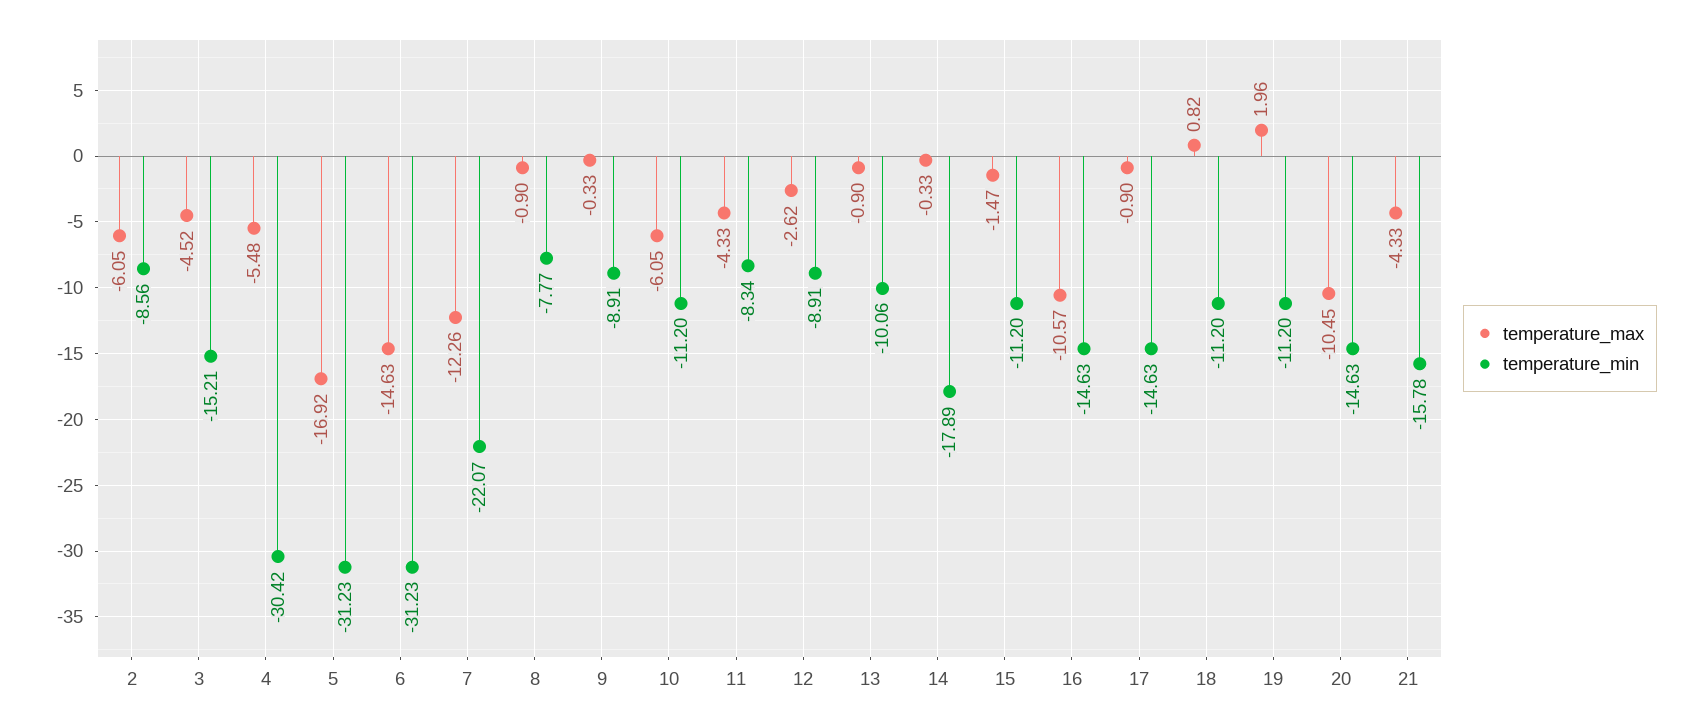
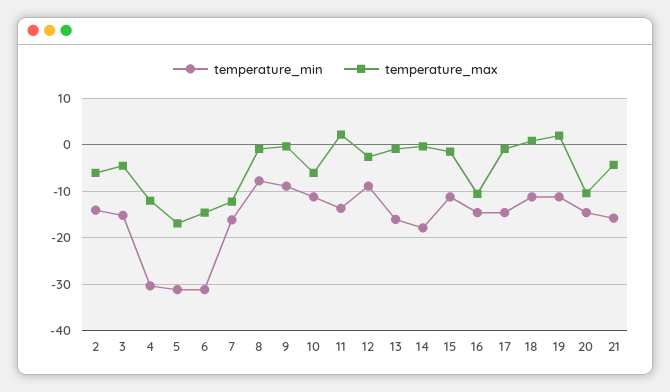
  {
    "temperature_max": {
      "2": -6.05,
      "3": -4.52,
-     "4": -5.48,
+     "4": -12,
      "5": -16.92,
      "6": -14.63,
      "7": -12.26,
      "8": -0.9,
      "9": -0.33,
      "10": -6.05,
-     "11": -4.33,
+     "11": 2,
      "12": -2.62,
      "13": -0.9,
      "14": -0.33,
      "15": -1.47,
      "16": -10.57,
      "17": -0.9,
      "18": 0.82,
      "19": 1.96,
      "20": -10.45,
      "21": -4.33
    },
    "temperature_min": {
-     "2": -8.56,
+     "2": -14,
      "3": -15.21,
      "4": -30.42,
      "5": -31.23,
      "6": -31.23,
-     "7": -22.07,
+     "7": -16,
      "8": -7.77,
      "9": -8.91,
      "10": -11.2,
-     "11": -8.34,
+     "11": -14,
      "12": -8.91,
-     "13": -10.06,
+     "13": -16,
      "14": -17.89,
      "15": -11.2,
      "16": -14.63,
      "17": -14.63,
      "18": -11.2,
      "19": -11.2,
      "20": -14.63,
      "21": -15.78
    }
  }

